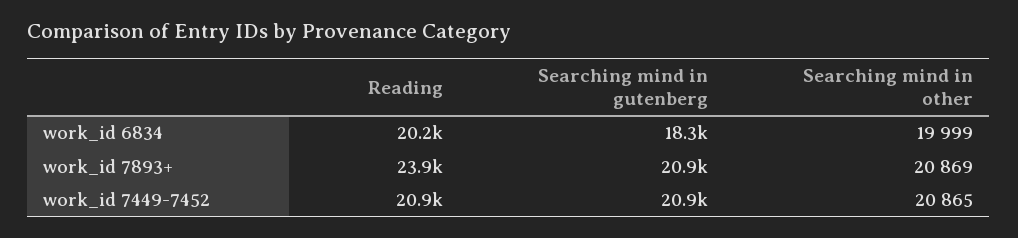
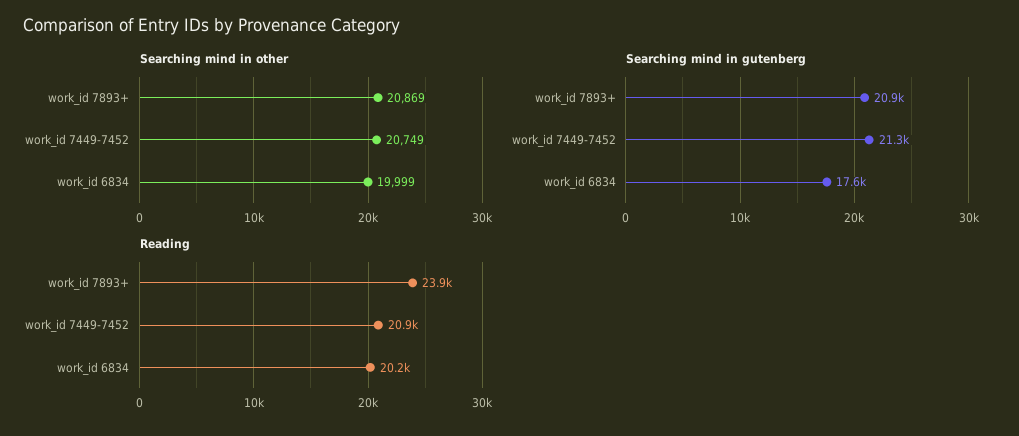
  {
    "Reading": {
      "work_id 6834": 20200,
      "work_id 7893+": 23900,
      "work_id 7449-7452": 20900
    },
    "Searching mind in gutenberg": {
-     "work_id 6834": 18300,
+     "work_id 6834": 17600,
      "work_id 7893+": 20900,
-     "work_id 7449-7452": 20900
+     "work_id 7449-7452": 21300
    },
    "Searching mind in other": {
      "work_id 6834": 19999,
      "work_id 7893+": 20869,
-     "work_id 7449-7452": 20865
+     "work_id 7449-7452": 20749
    }
  }

